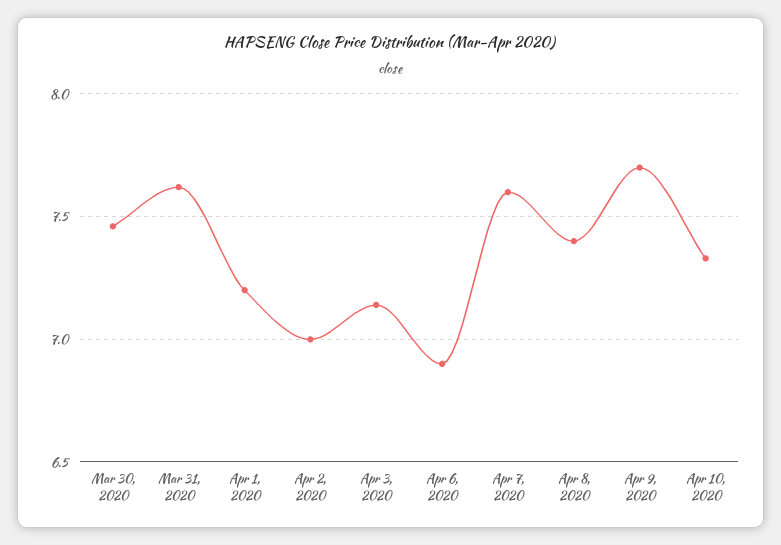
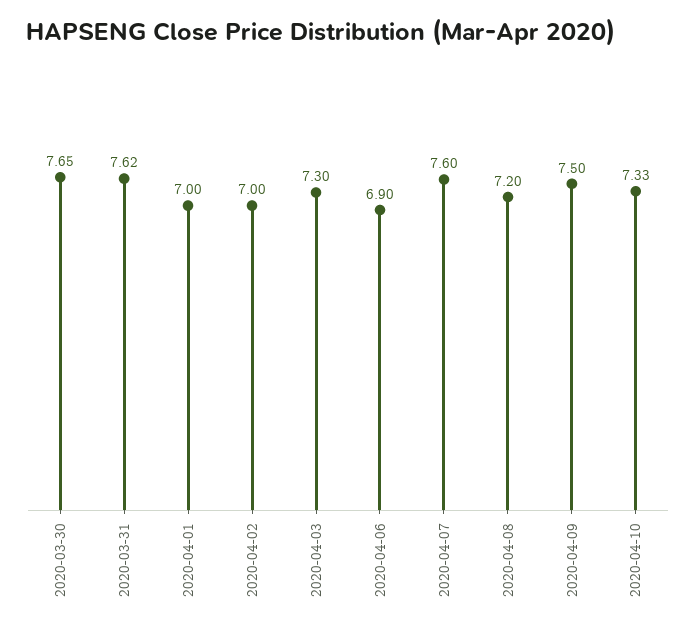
  {
-   "Mar 30, 2020": 7.45,
+   "Mar 30, 2020": 7.65,
    "Mar 31, 2020": 7.62,
-   "Apr 1, 2020": 7.2,
+   "Apr 1, 2020": 7,
    "Apr 2, 2020": 7,
-   "Apr 3, 2020": 7.15,
+   "Apr 3, 2020": 7.3,
    "Apr 6, 2020": 6.9,
    "Apr 7, 2020": 7.6,
-   "Apr 8, 2020": 7.4,
+   "Apr 8, 2020": 7.2,
-   "Apr 9, 2020": 7.7,
+   "Apr 9, 2020": 7.5,
    "Apr 10, 2020": 7.33
  }

